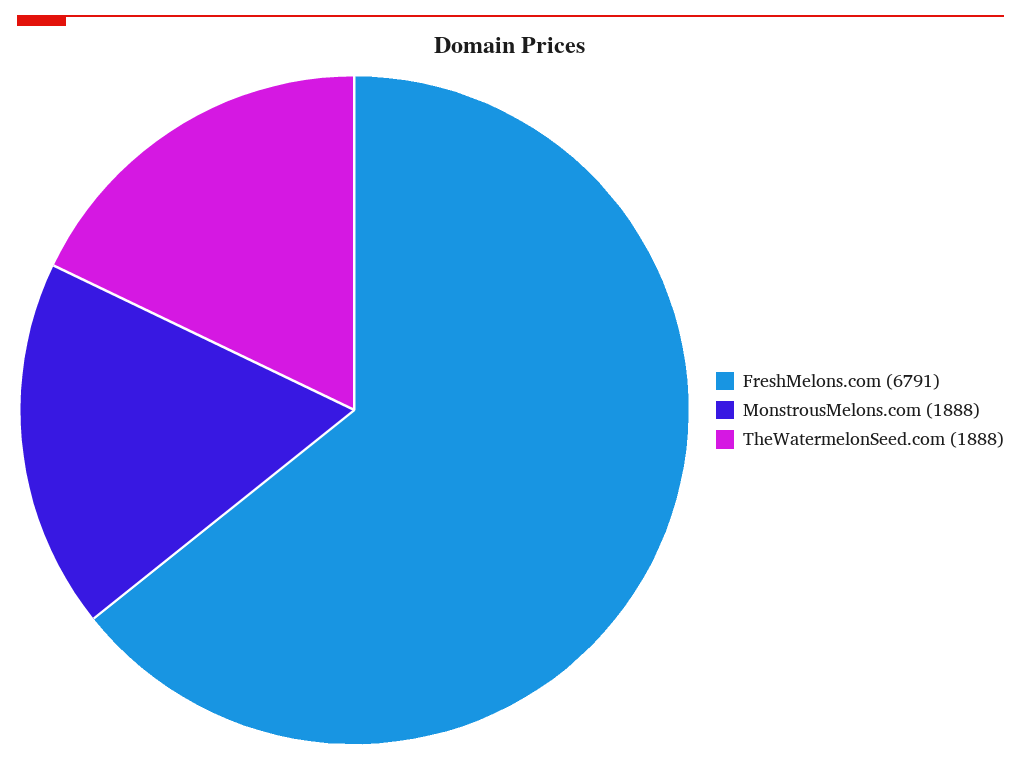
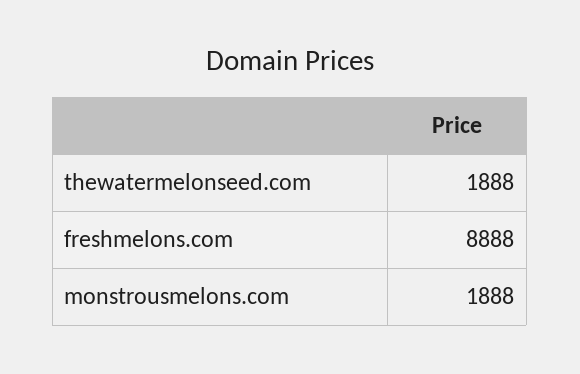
  {
-   "FreshMelons.com": 6791,
+   "FreshMelons.com": 8888,
    "MonstrousMelons.com": 1888,
    "TheWatermelonSeed.com": 1888
  }

